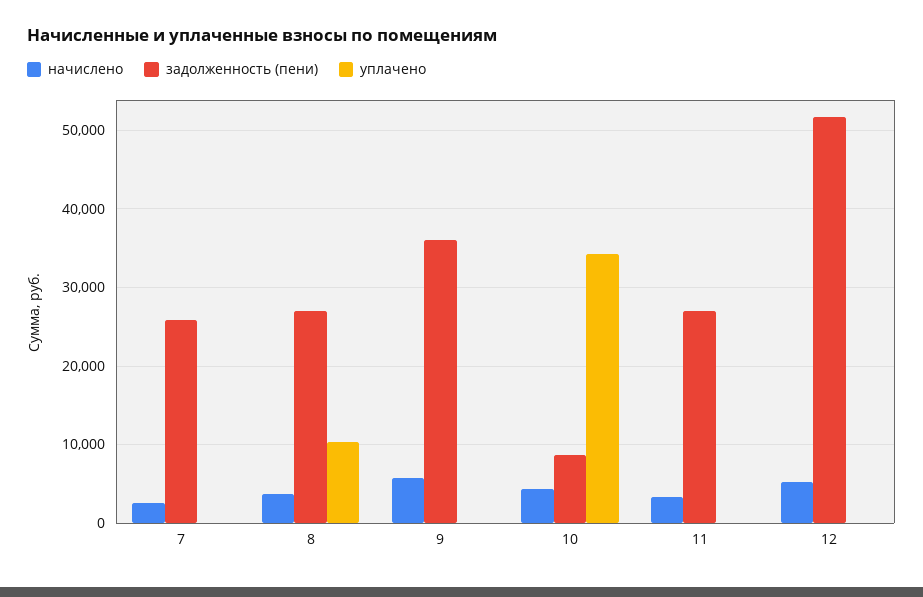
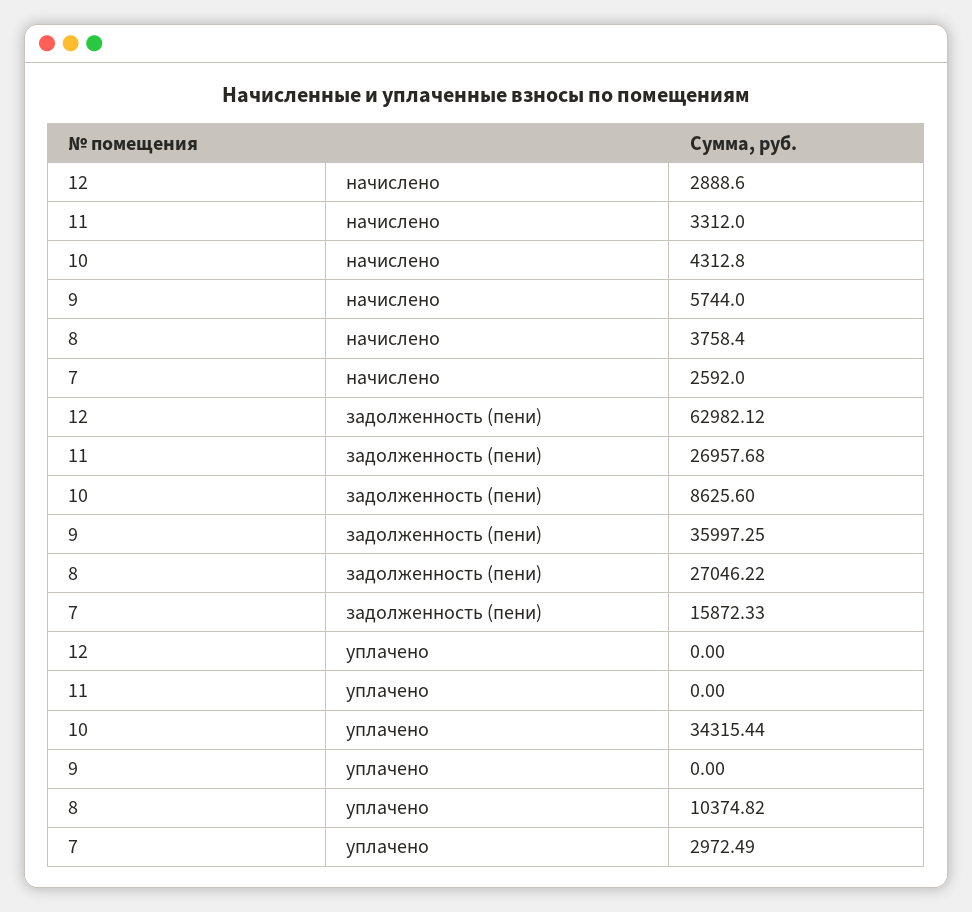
  {
    "начислено": {
      "7": 2592,
      "8": 3758.4,
      "9": 5744,
      "10": 4312.8,
      "11": 3312,
-     "12": 5000
+     "12": 2888.6
    },
    "задолженность (пени)": {
-     "7": 26000,
+     "7": 15872.33,
      "8": 27046.22,
      "9": 35997.25,
      "10": 8625.6,
      "11": 26957.68,
-     "12": 52000
+     "12": 62982.12
    },
    "уплачено": {
-     "7": 0,
+     "7": 2972.49,
      "8": 10374.82,
      "9": 0,
      "10": 34315.44,
      "11": 0,
      "12": 0
    }
  }

